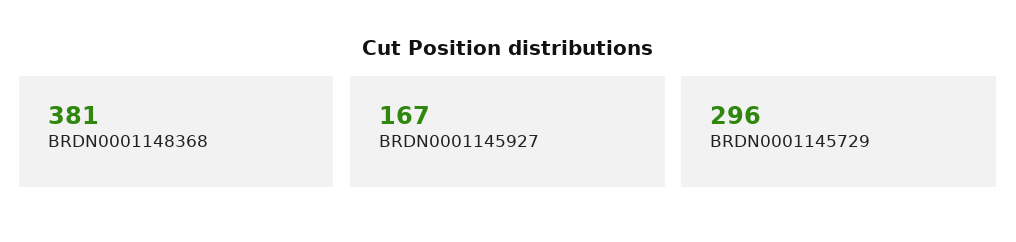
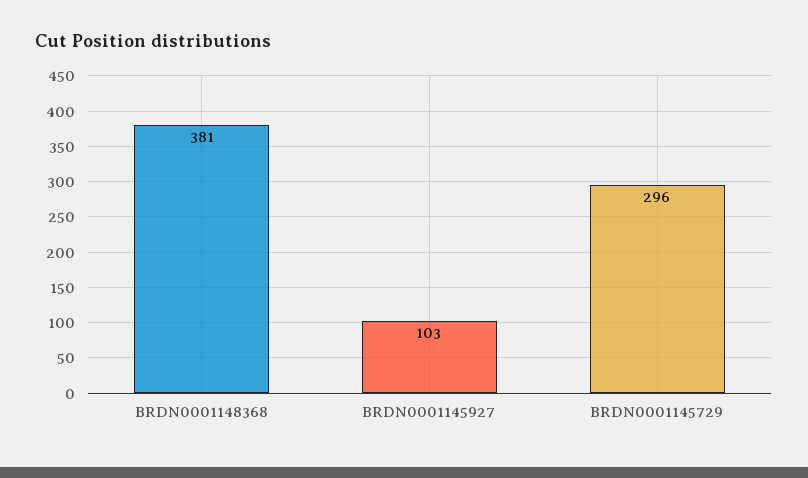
  {
    "BRDN0001148368": 381,
-   "BRDN0001145927": 167,
+   "BRDN0001145927": 103,
    "BRDN0001145729": 296
  }

